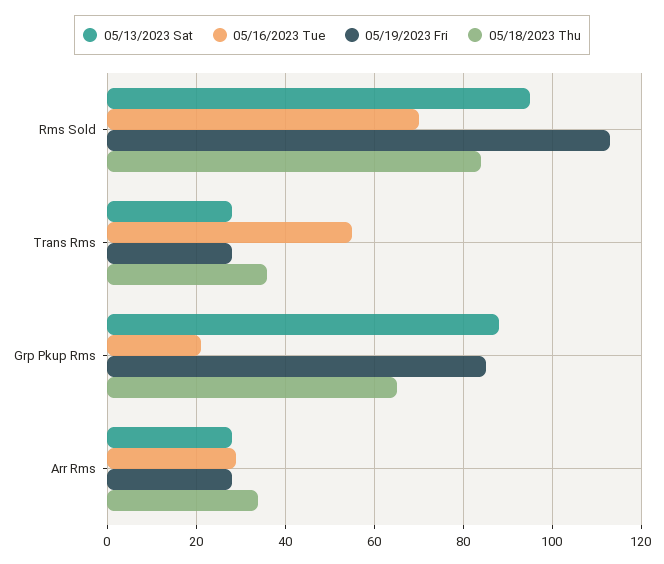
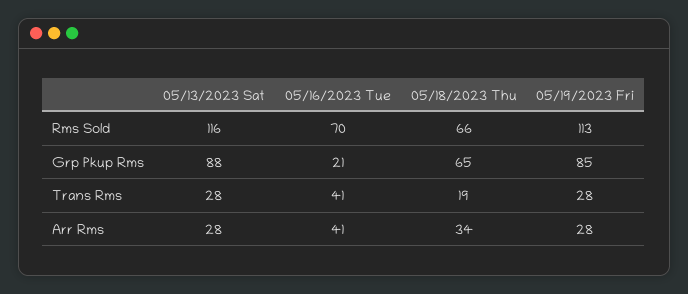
  {
    "05/13/2023 Sat": {
-     "Rms Sold": 95,
+     "Rms Sold": 116,
      "Trans Rms": 28,
      "Grp Pkup Rms": 88,
      "Arr Rms": 28
    },
    "05/16/2023 Tue": {
      "Rms Sold": 70,
-     "Trans Rms": 55,
+     "Trans Rms": 41,
      "Grp Pkup Rms": 21,
-     "Arr Rms": 30
+     "Arr Rms": 41
    },
    "05/19/2023 Fri": {
      "Rms Sold": 113,
      "Trans Rms": 28,
      "Grp Pkup Rms": 85,
      "Arr Rms": 28
    },
    "05/18/2023 Thu": {
-     "Rms Sold": 85,
+     "Rms Sold": 66,
-     "Trans Rms": 35,
+     "Trans Rms": 19,
      "Grp Pkup Rms": 65,
      "Arr Rms": 34
    }
  }

